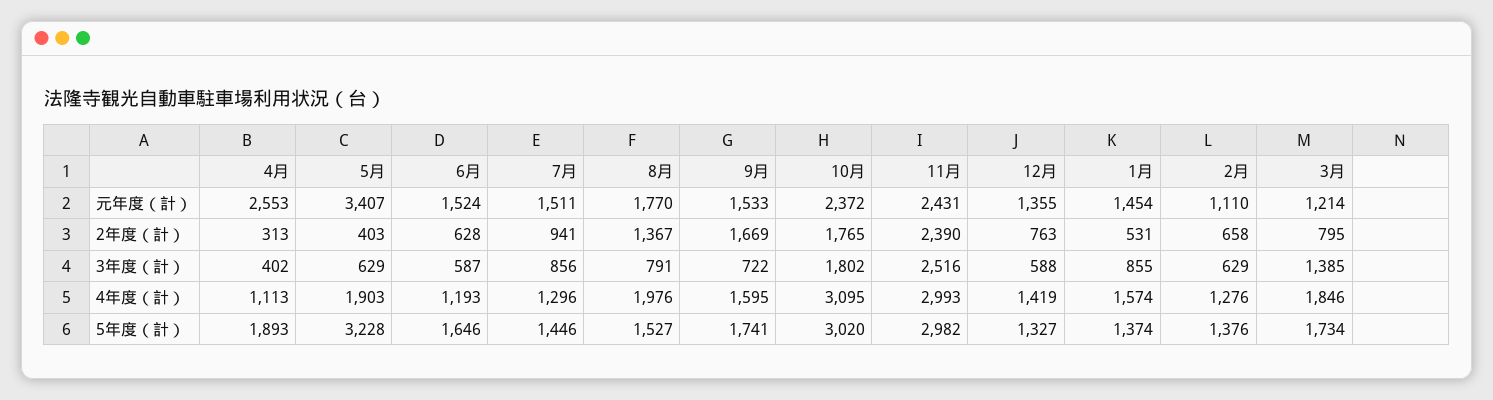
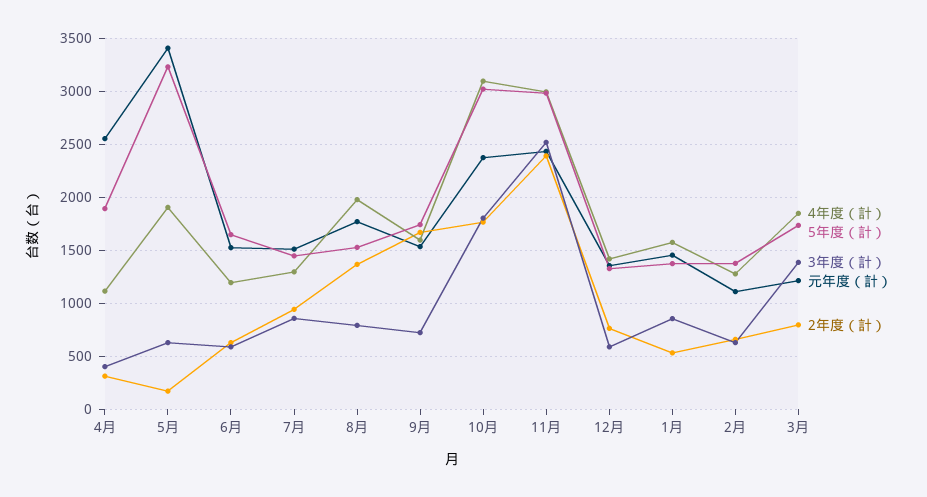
  {
    "元年度（計）": {
      "4月": 2553,
      "5月": 3407,
      "6月": 1524,
      "7月": 1511,
      "8月": 1770,
      "9月": 1533,
      "10月": 2372,
      "11月": 2431,
      "12月": 1355,
      "1月": 1454,
      "2月": 1110,
      "3月": 1214
    },
    "2年度（計）": {
      "4月": 313,
-     "5月": 403,
+     "5月": 200,
      "6月": 628,
      "7月": 941,
      "8月": 1367,
      "9月": 1669,
      "10月": 1765,
      "11月": 2390,
      "12月": 763,
      "1月": 531,
      "2月": 658,
      "3月": 795
    },
    "3年度（計）": {
      "4月": 402,
      "5月": 629,
      "6月": 587,
      "7月": 856,
      "8月": 791,
      "9月": 722,
      "10月": 1802,
      "11月": 2516,
      "12月": 588,
      "1月": 855,
      "2月": 629,
      "3月": 1385
    },
    "4年度（計）": {
      "4月": 1113,
      "5月": 1903,
      "6月": 1193,
      "7月": 1296,
      "8月": 1976,
      "9月": 1595,
      "10月": 3095,
      "11月": 2993,
      "12月": 1419,
      "1月": 1574,
      "2月": 1276,
      "3月": 1846
    },
    "5年度（計）": {
      "4月": 1893,
      "5月": 3228,
      "6月": 1646,
      "7月": 1446,
      "8月": 1527,
      "9月": 1741,
      "10月": 3020,
      "11月": 2982,
      "12月": 1327,
      "1月": 1374,
      "2月": 1376,
      "3月": 1734
    }
  }

